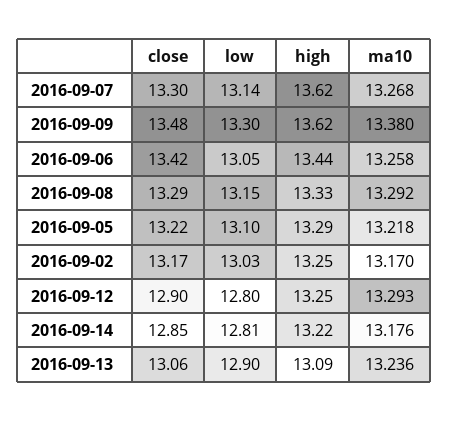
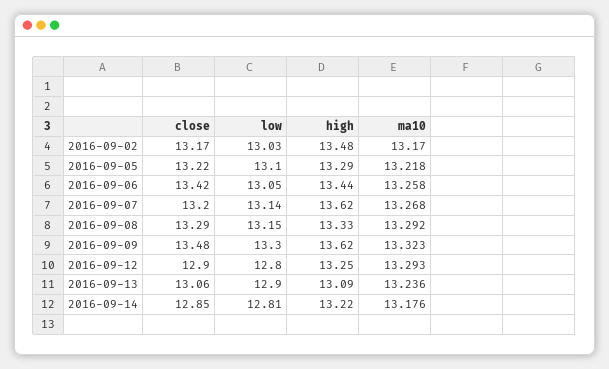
  {
    "close": {
-     "2016-09-07": 13.3,
+     "2016-09-07": 13.2,
      "2016-09-09": 13.48,
      "2016-09-06": 13.42,
      "2016-09-08": 13.29,
      "2016-09-05": 13.22,
      "2016-09-02": 13.17,
      "2016-09-12": 12.9,
      "2016-09-14": 12.85,
      "2016-09-13": 13.06
    },
    "low": {
      "2016-09-07": 13.14,
      "2016-09-09": 13.3,
      "2016-09-06": 13.05,
      "2016-09-08": 13.15,
      "2016-09-05": 13.1,
      "2016-09-02": 13.03,
      "2016-09-12": 12.8,
      "2016-09-14": 12.81,
      "2016-09-13": 12.9
    },
    "high": {
      "2016-09-07": 13.62,
      "2016-09-09": 13.62,
      "2016-09-06": 13.44,
      "2016-09-08": 13.33,
      "2016-09-05": 13.29,
-     "2016-09-02": 13.25,
+     "2016-09-02": 13.48,
      "2016-09-12": 13.25,
      "2016-09-14": 13.22,
      "2016-09-13": 13.09
    },
    "ma10": {
      "2016-09-07": 13.268,
-     "2016-09-09": 13.38,
+     "2016-09-09": 13.323,
      "2016-09-06": 13.258,
      "2016-09-08": 13.292,
      "2016-09-05": 13.218,
      "2016-09-02": 13.17,
      "2016-09-12": 13.293,
      "2016-09-14": 13.176,
      "2016-09-13": 13.236
    }
  }

